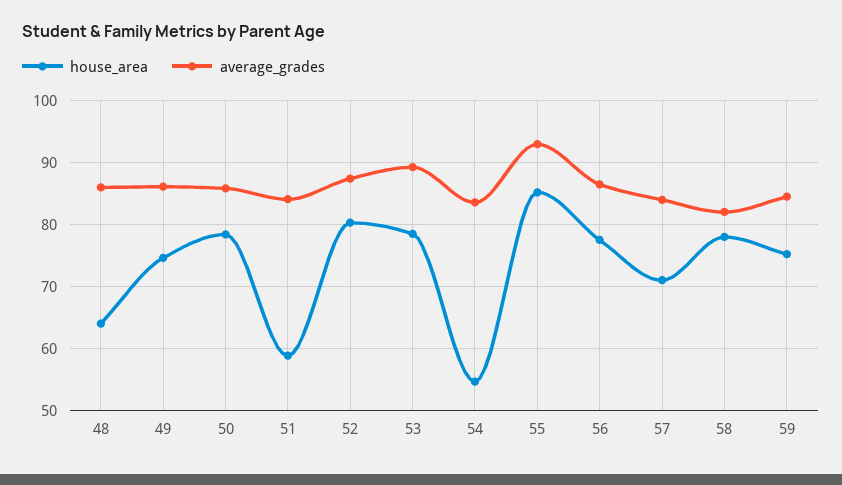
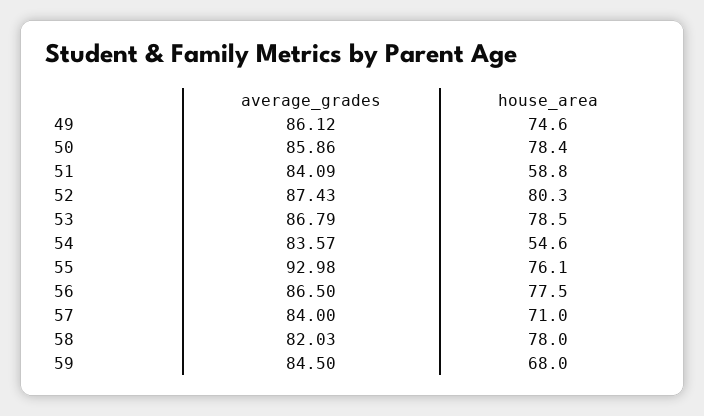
  {
    "house_area": {
-     "48": 64,
      "49": 74.6,
      "50": 78.4,
      "51": 58.8,
      "52": 80.3,
      "53": 78.5,
      "54": 54.6,
-     "55": 85,
+     "55": 76.1,
      "56": 77.5,
      "57": 71,
      "58": 78,
-     "59": 75
+     "59": 68
    },
    "average_grades": {
-     "48": 86,
      "49": 86.12,
      "50": 85.86,
      "51": 84.09,
      "52": 87.43,
-     "53": 89,
+     "53": 86.79,
      "54": 83.57,
      "55": 92.98,
      "56": 86.5,
      "57": 84,
      "58": 82.03,
      "59": 84.5
    }
  }

